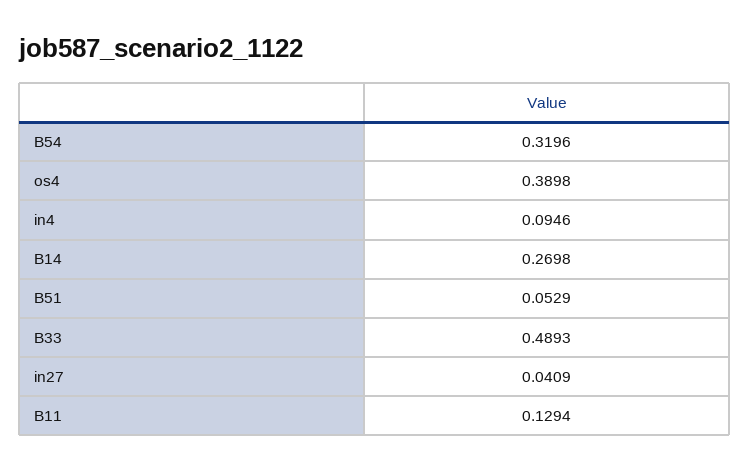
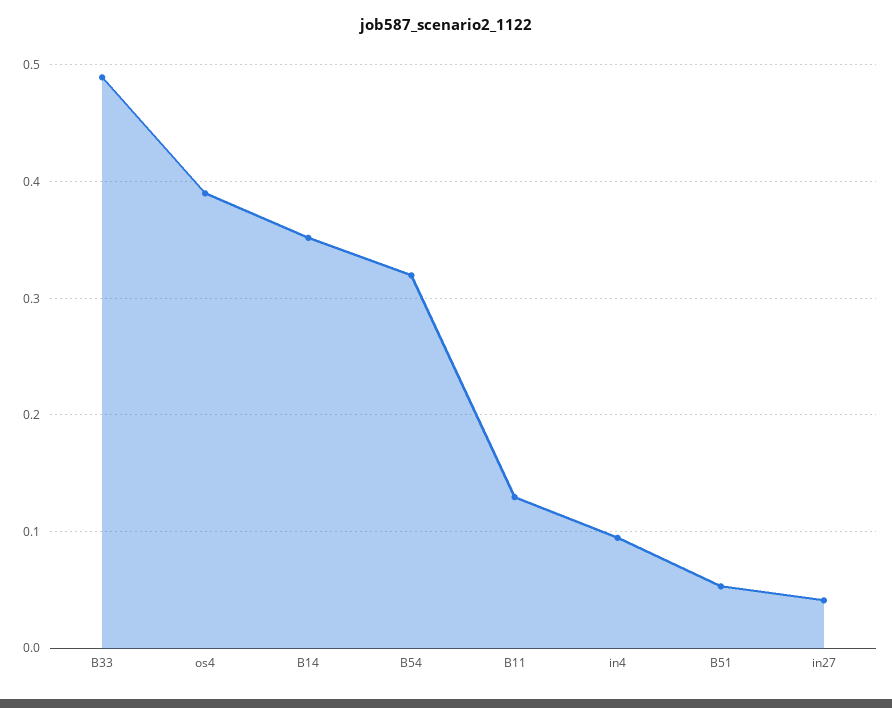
  {
    "B54": 0.3196,
    "os4": 0.3898,
    "in4": 0.0946,
-   "B14": 0.2698,
+   "B14": 0.35,
    "B51": 0.0529,
    "B33": 0.4893,
    "in27": 0.0409,
    "B11": 0.1294
  }

